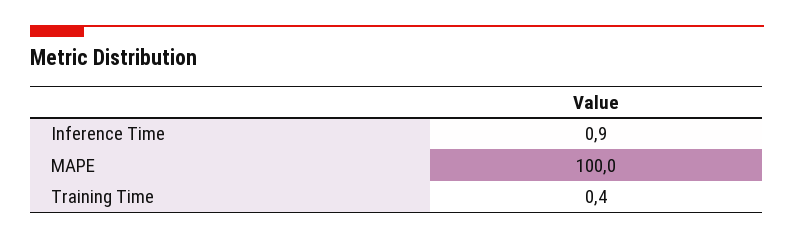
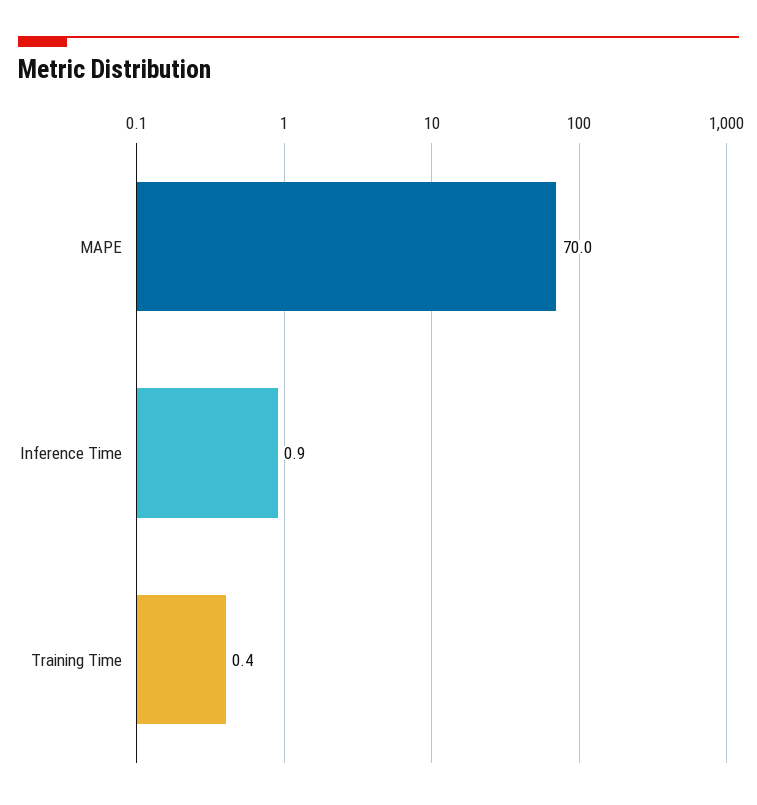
  {
    "Inference Time": 0.9,
-   "MAPE": 100,
+   "MAPE": 70,
    "Training Time": 0.4
  }

